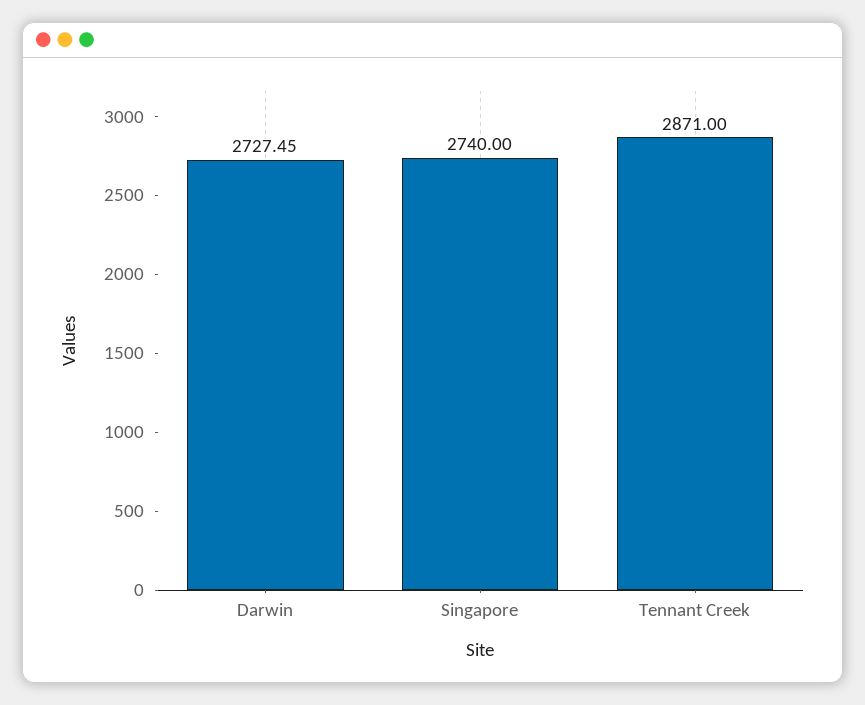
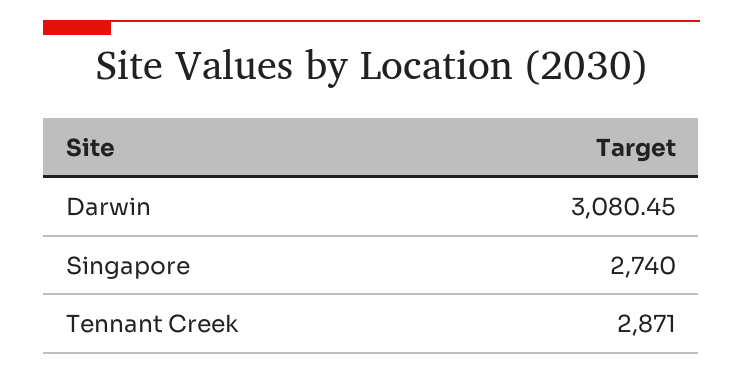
  {
-   "Darwin": 2727.45,
+   "Darwin": 3080.45,
    "Singapore": 2740,
    "Tennant Creek": 2871
  }

